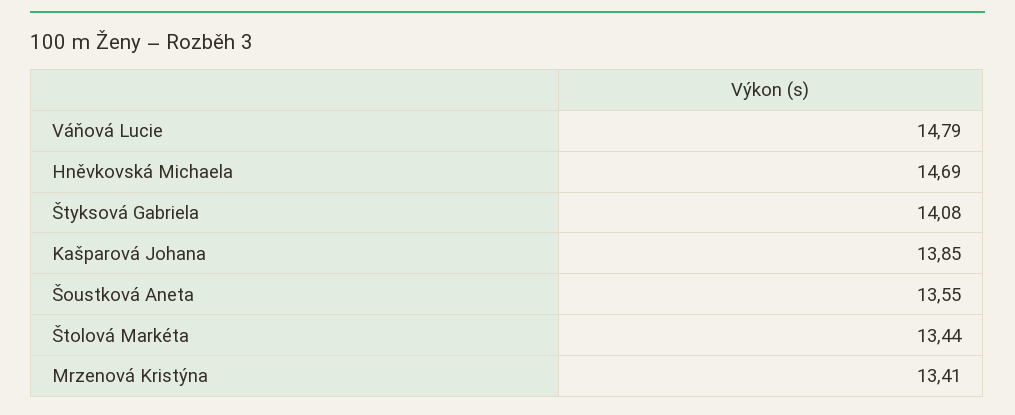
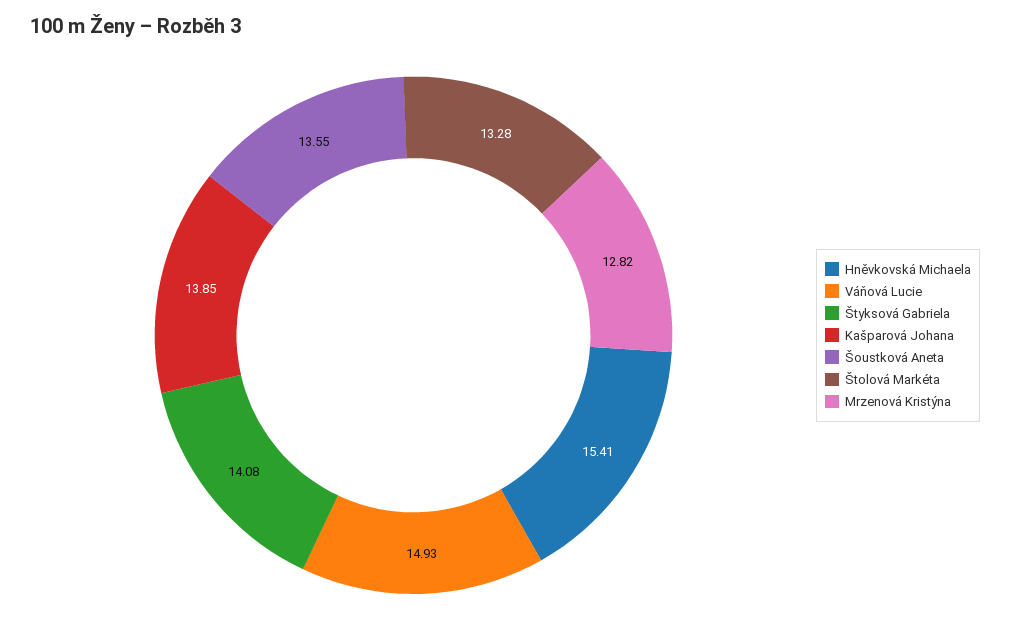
  {
-   "Váňová Lucie": 14.79,
+   "Váňová Lucie": 14.93,
-   "Hněvkovská Michaela": 14.69,
+   "Hněvkovská Michaela": 15.41,
    "Štyksová Gabriela": 14.08,
    "Kašparová Johana": 13.85,
    "Šoustková Aneta": 13.55,
-   "Štolová Markéta": 13.44,
+   "Štolová Markéta": 13.28,
-   "Mrzenová Kristýna": 13.41
+   "Mrzenová Kristýna": 12.82
  }

